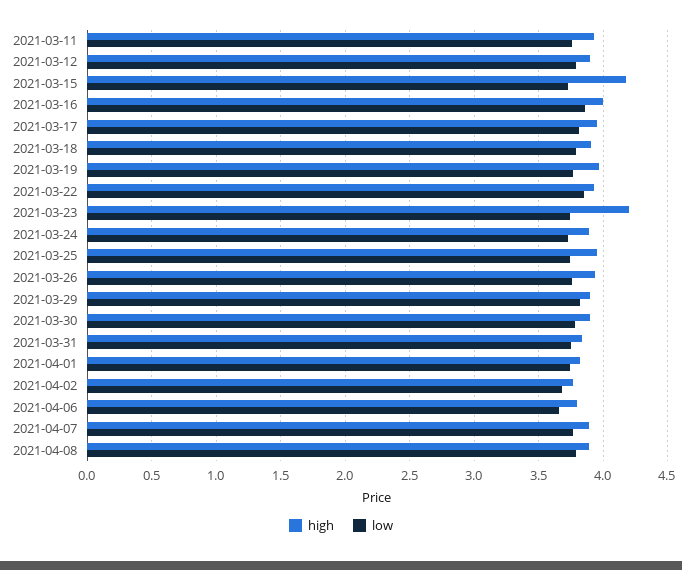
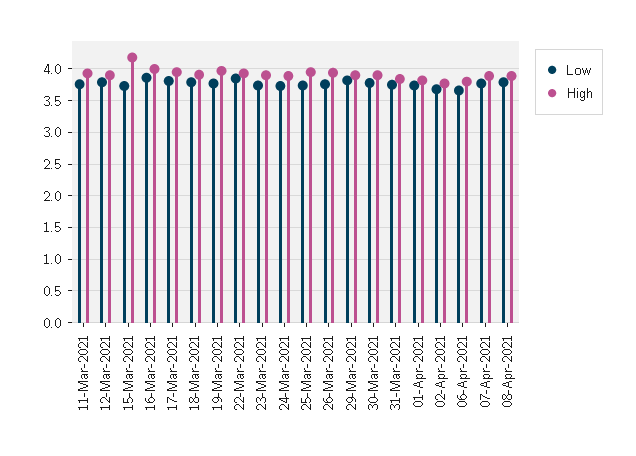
  {
    "high": {
      "2021-03-11": 3.95,
      "2021-03-12": 3.9,
      "2021-03-15": 4.2,
      "2021-03-16": 4,
      "2021-03-17": 3.95,
      "2021-03-18": 3.9,
      "2021-03-19": 3.95,
      "2021-03-22": 3.95,
-     "2021-03-23": 4.2,
+     "2021-03-23": 3.9,
      "2021-03-24": 3.9,
      "2021-03-25": 3.95,
      "2021-03-26": 3.95,
      "2021-03-29": 3.9,
      "2021-03-30": 3.9,
      "2021-03-31": 3.85,
      "2021-04-01": 3.8,
      "2021-04-02": 3.75,
      "2021-04-06": 3.8,
      "2021-04-07": 3.9,
      "2021-04-08": 3.9
    },
    "low": {
      "2021-03-11": 3.75,
      "2021-03-12": 3.8,
      "2021-03-15": 3.75,
      "2021-03-16": 3.85,
      "2021-03-17": 3.8,
      "2021-03-18": 3.8,
      "2021-03-19": 3.75,
      "2021-03-22": 3.85,
      "2021-03-23": 3.75,
      "2021-03-24": 3.75,
      "2021-03-25": 3.75,
      "2021-03-26": 3.75,
      "2021-03-29": 3.8,
      "2021-03-30": 3.8,
      "2021-03-31": 3.75,
      "2021-04-01": 3.75,
      "2021-04-02": 3.7,
      "2021-04-06": 3.65,
      "2021-04-07": 3.75,
      "2021-04-08": 3.8
    }
  }

